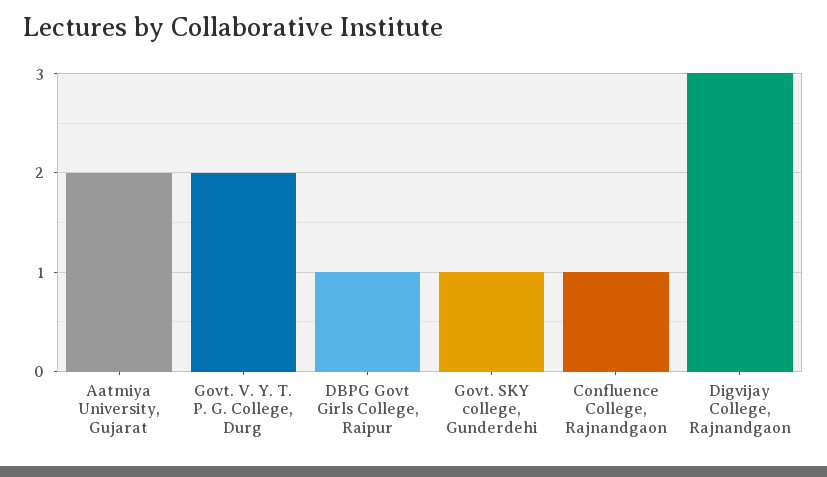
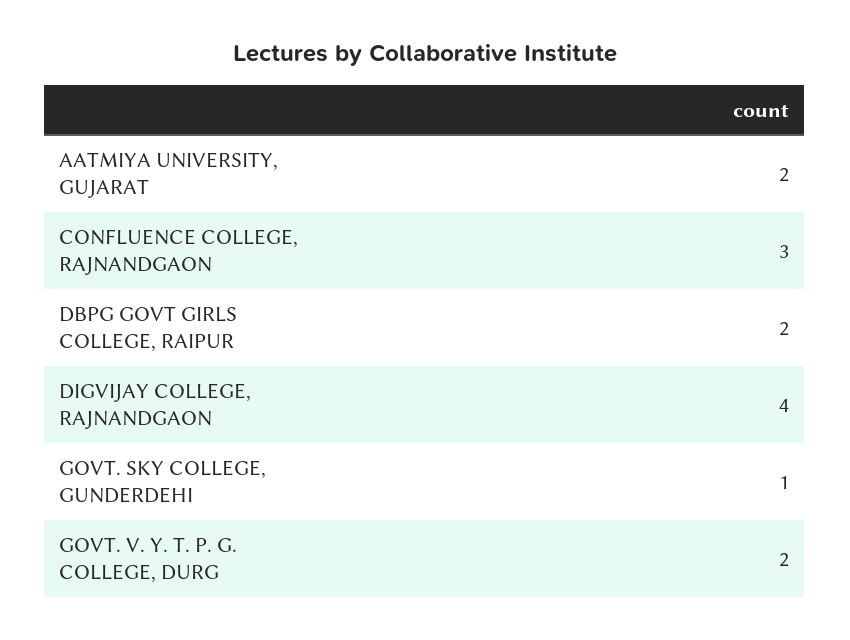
  {
    "Aatmiya University, Gujarat": 2,
    "Govt. V. Y. T. P. G. College, Durg": 2,
-   "DBPG Govt Girls College, Raipur": 1,
+   "DBPG Govt Girls College, Raipur": 2,
    "Govt. SKY college, Gunderdehi": 1,
-   "Confluence College, Rajnandgaon": 1,
+   "Confluence College, Rajnandgaon": 3,
-   "Digvijay College, Rajnandgaon": 3
+   "Digvijay College, Rajnandgaon": 4
  }

